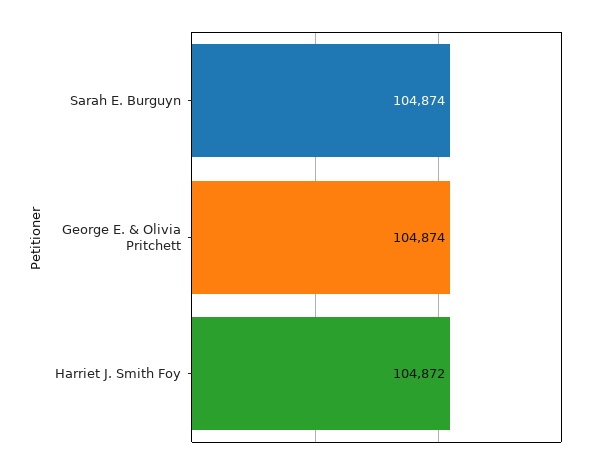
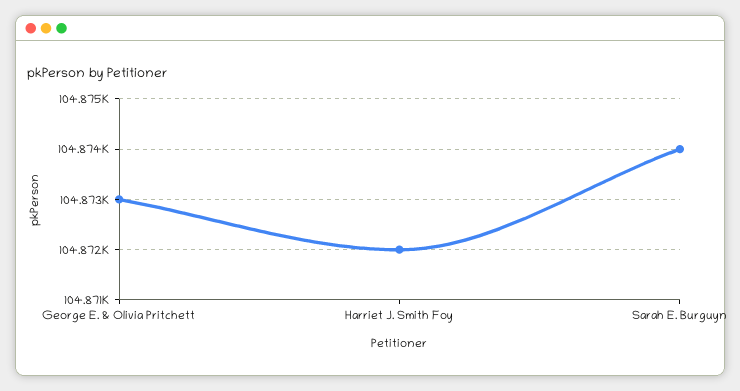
  {
    "Sarah E. Burguyn": 104874,
-   "George E. & Olivia Pritchett": 104874,
+   "George E. & Olivia Pritchett": 104873,
    "Harriet J. Smith Foy": 104872
  }

